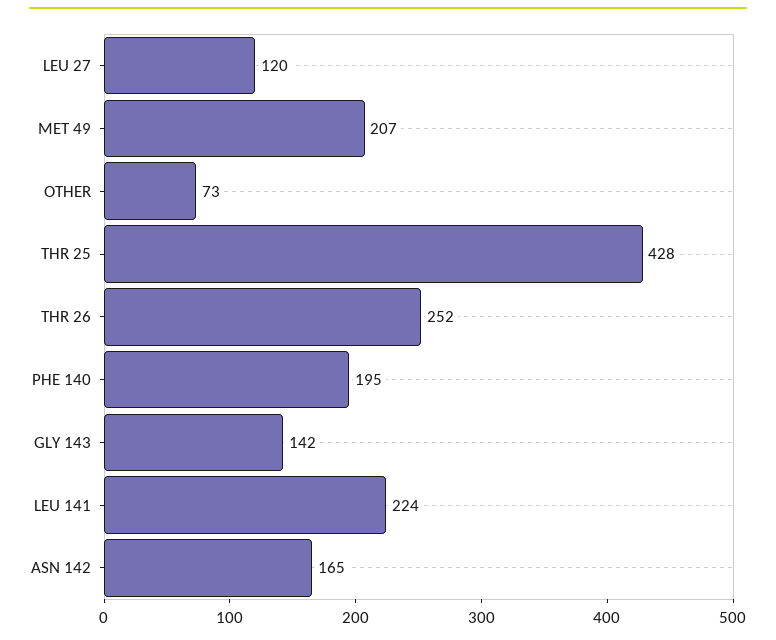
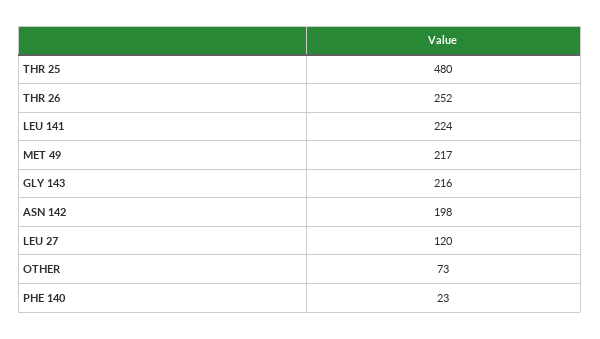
  {
    "LEU 27": 120,
-   "MET 49": 207,
+   "MET 49": 217,
    "OTHER": 73,
-   "THR 25": 428,
+   "THR 25": 480,
    "THR 26": 252,
-   "PHE 140": 195,
+   "PHE 140": 23,
-   "GLY 143": 142,
+   "GLY 143": 216,
    "LEU 141": 224,
-   "ASN 142": 165
+   "ASN 142": 198
  }

